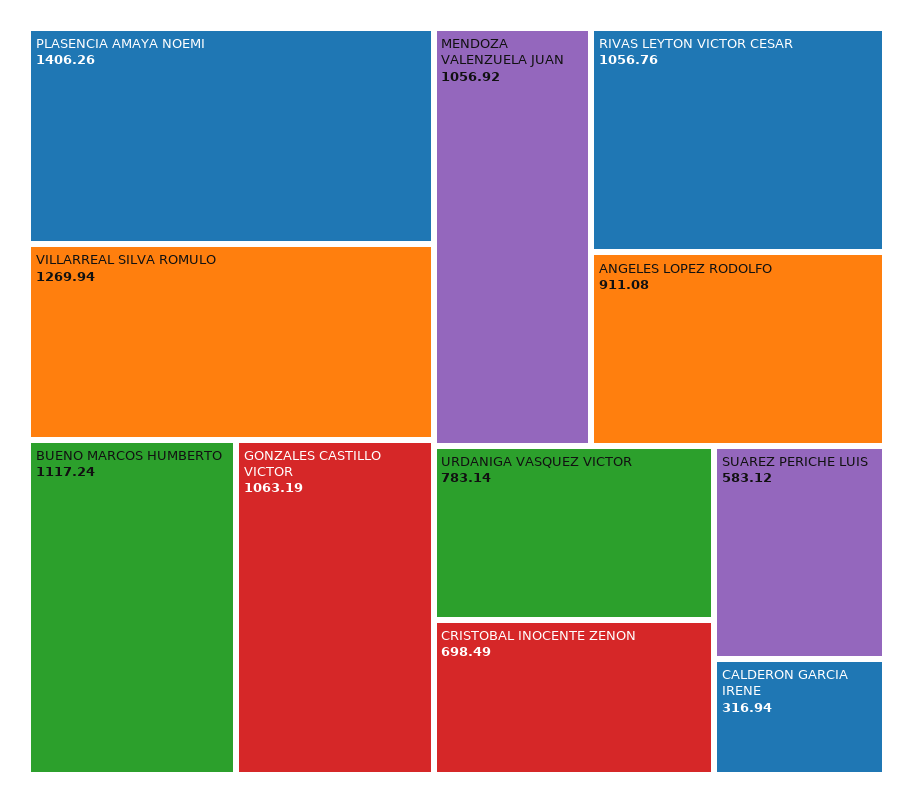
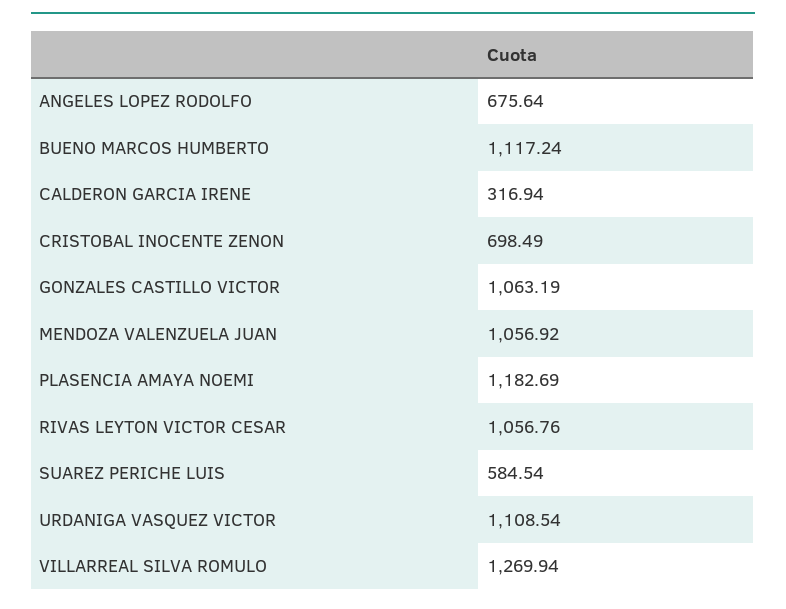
  {
-   "PLASENCIA AMAYA NOEMI": 1406.26,
+   "PLASENCIA AMAYA NOEMI": 1182.69,
    "VILLARREAL SILVA ROMULO": 1269.94,
    "BUENO MARCOS HUMBERTO": 1117.24,
    "GONZALES CASTILLO VICTOR": 1063.19,
    "MENDOZA VALENZUELA JUAN": 1056.92,
    "RIVAS LEYTON VICTOR CESAR": 1056.76,
-   "ANGELES LOPEZ RODOLFO": 911.08,
+   "ANGELES LOPEZ RODOLFO": 675.64,
-   "URDANIGA VASQUEZ VICTOR": 783.14,
+   "URDANIGA VASQUEZ VICTOR": 1108.54,
    "CRISTOBAL INOCENTE ZENON": 698.49,
-   "SUAREZ PERICHE LUIS": 583.12,
+   "SUAREZ PERICHE LUIS": 584.54,
    "CALDERON GARCIA IRENE": 316.94
  }

